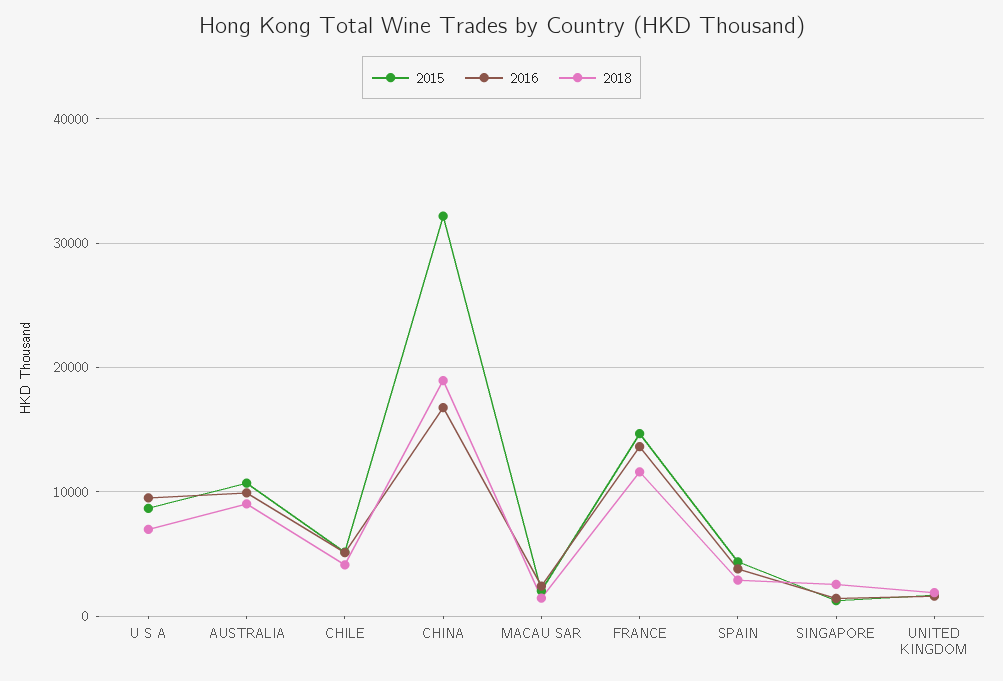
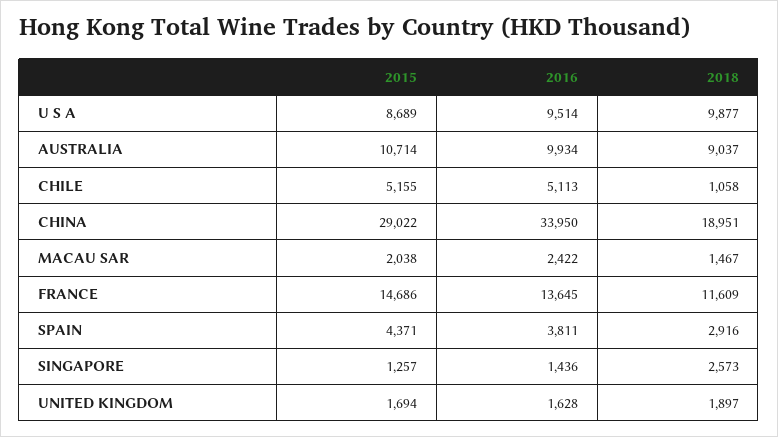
  {
    "2015": {
      "U S A": 8689,
      "AUSTRALIA": 10714,
      "CHILE": 5155,
-     "CHINA": 32000,
+     "CHINA": 29022,
      "MACAU SAR": 2038,
      "FRANCE": 14686,
      "SPAIN": 4371,
      "SINGAPORE": 1257,
      "UNITED KINGDOM": 1694
    },
    "2016": {
      "U S A": 9514,
      "AUSTRALIA": 9934,
      "CHILE": 5113,
-     "CHINA": 17000,
+     "CHINA": 33950,
      "MACAU SAR": 2422,
      "FRANCE": 13645,
      "SPAIN": 3811,
      "SINGAPORE": 1436,
      "UNITED KINGDOM": 1628
    },
    "2018": {
-     "U S A": 7000,
+     "U S A": 9877,
      "AUSTRALIA": 9037,
-     "CHILE": 4000,
+     "CHILE": 1058,
      "CHINA": 18951,
      "MACAU SAR": 1467,
      "FRANCE": 11609,
      "SPAIN": 2916,
      "SINGAPORE": 2573,
      "UNITED KINGDOM": 1897
    }
  }

